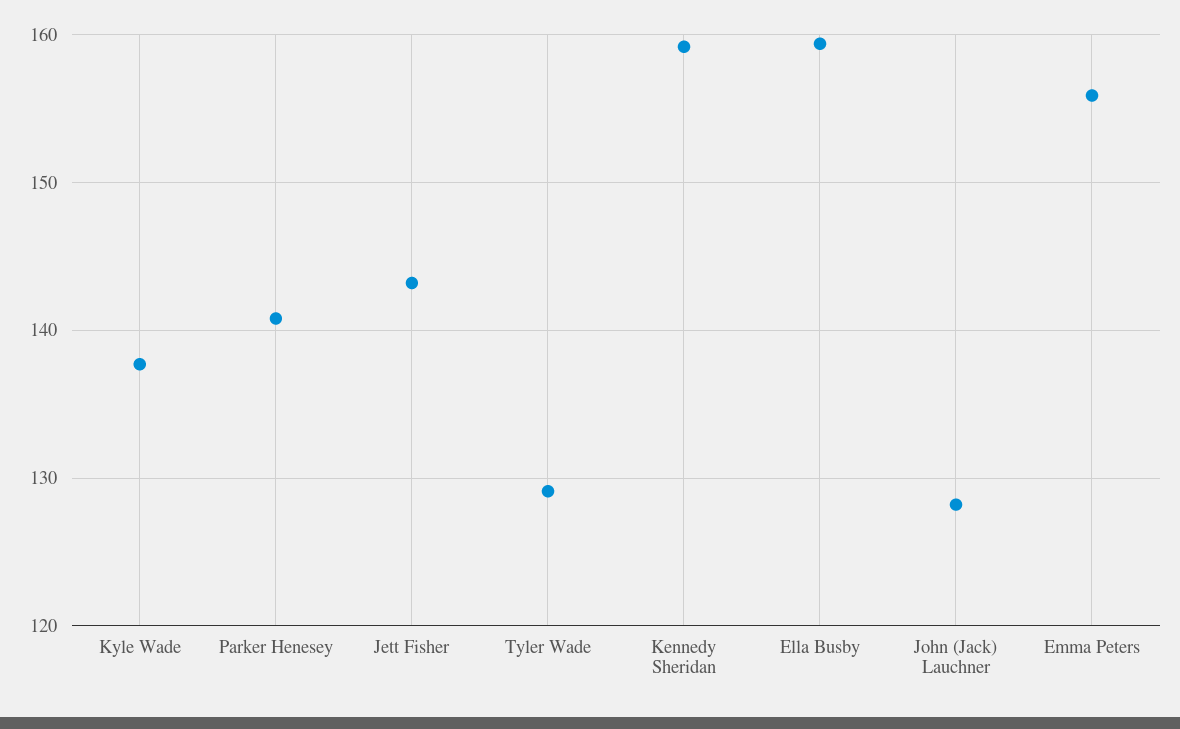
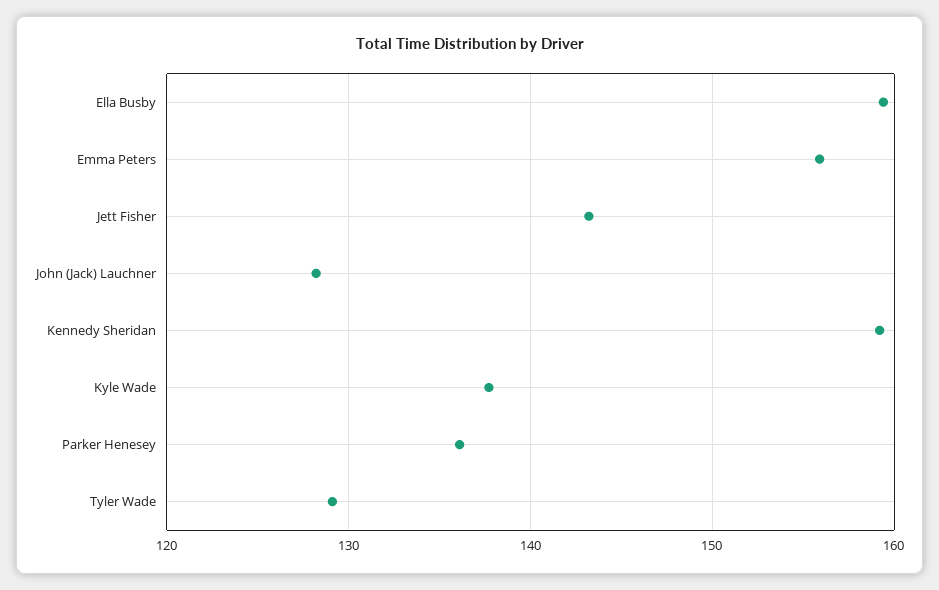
  {
    "Kyle Wade": 138,
-   "Parker Henesey": 141,
+   "Parker Henesey": 136,
    "Jett Fisher": 143,
    "Tyler Wade": 129,
    "Kennedy Sheridan": 159,
    "Ella Busby": 159,
    "John (Jack) Lauchner": 128,
    "Emma Peters": 156
  }

